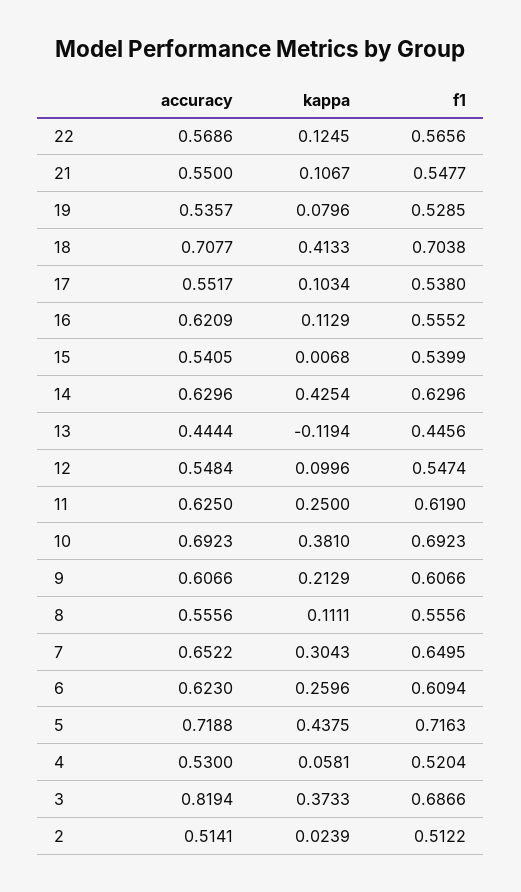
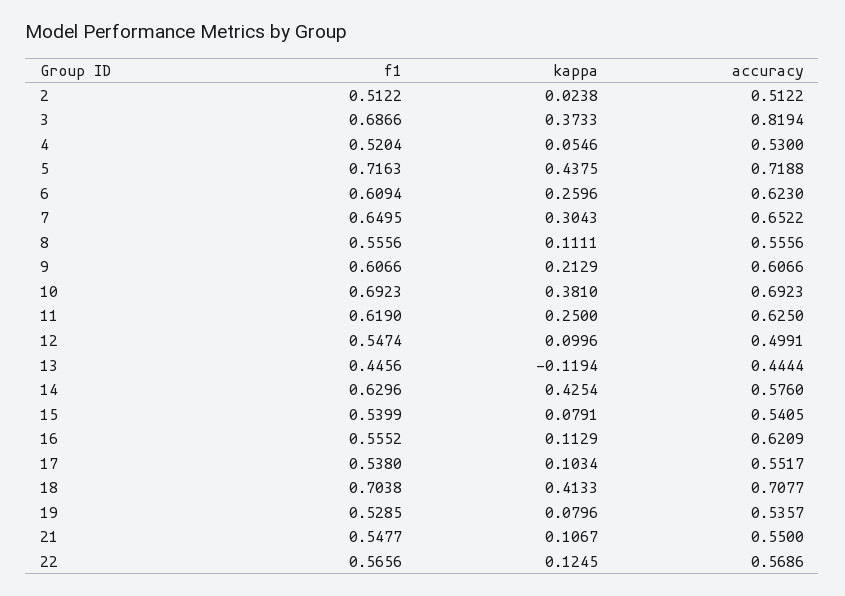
  {
    "accuracy": {
      "22": 0.5686,
      "21": 0.55,
      "19": 0.5357,
      "18": 0.7077,
      "17": 0.5517,
      "16": 0.6209,
      "15": 0.5405,
-     "14": 0.6296,
+     "14": 0.576,
      "13": 0.4444,
-     "12": 0.5484,
+     "12": 0.4991,
      "11": 0.625,
      "10": 0.6923,
      "9": 0.6066,
      "8": 0.5556,
      "7": 0.6522,
      "6": 0.623,
      "5": 0.7188,
      "4": 0.53,
      "3": 0.8194,
-     "2": 0.5141
+     "2": 0.5122
    },
    "kappa": {
      "22": 0.1245,
      "21": 0.1067,
      "19": 0.0796,
      "18": 0.4133,
      "17": 0.1034,
      "16": 0.1129,
-     "15": 0.0068,
+     "15": 0.0791,
      "14": 0.4254,
      "13": -0.1194,
      "12": 0.0996,
      "11": 0.25,
      "10": 0.381,
      "9": 0.2129,
      "8": 0.1111,
      "7": 0.3043,
      "6": 0.2596,
      "5": 0.4375,
-     "4": 0.0581,
+     "4": 0.0546,
      "3": 0.3733,
-     "2": 0.0239
+     "2": 0.0238
    },
    "f1": {
      "22": 0.5656,
      "21": 0.5477,
      "19": 0.5285,
      "18": 0.7038,
      "17": 0.538,
      "16": 0.5552,
      "15": 0.5399,
      "14": 0.6296,
      "13": 0.4456,
      "12": 0.5474,
      "11": 0.619,
      "10": 0.6923,
      "9": 0.6066,
      "8": 0.5556,
      "7": 0.6495,
      "6": 0.6094,
      "5": 0.7163,
      "4": 0.5204,
      "3": 0.6866,
      "2": 0.5122
    }
  }

